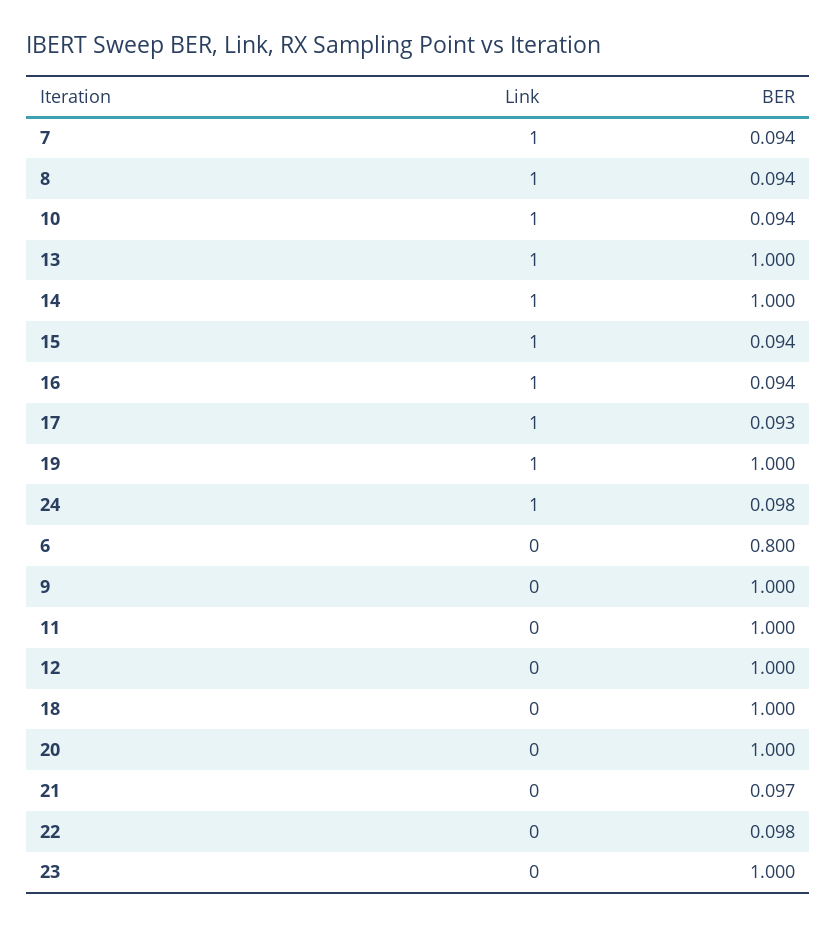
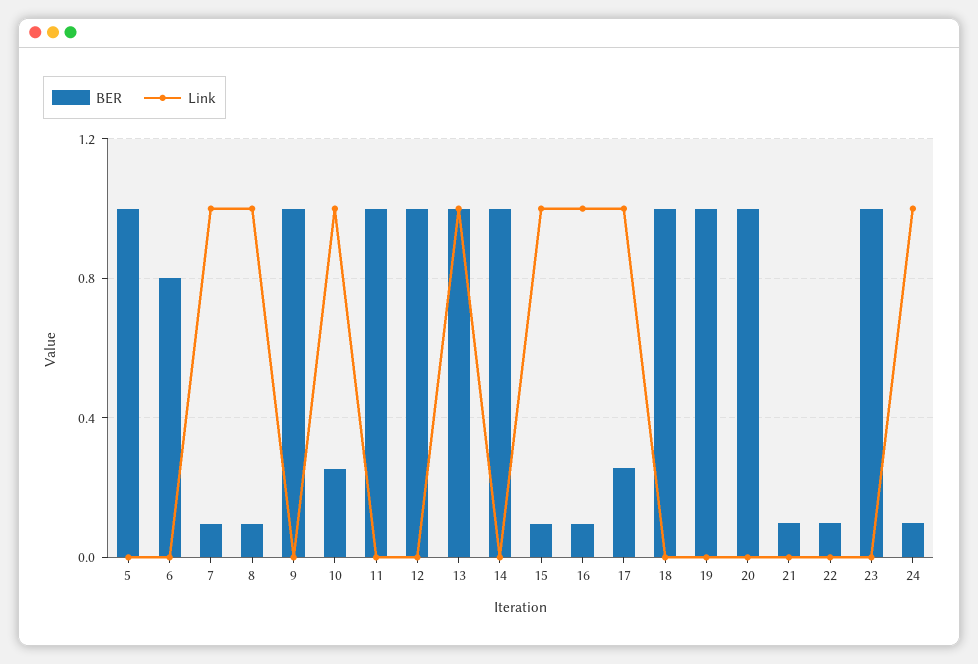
  {
    "Link": {
      "7": 1,
      "8": 1,
      "10": 1,
      "13": 1,
-     "14": 1,
+     "14": 0,
      "15": 1,
      "16": 1,
      "17": 1,
-     "19": 1,
+     "19": 0,
      "24": 1,
      "6": 0,
      "9": 0,
      "11": 0,
      "12": 0,
      "18": 0,
      "20": 0,
      "21": 0,
      "22": 0,
-     "23": 0
+     "23": 0,
+     "5": 0
    },
    "BER": {
      "7": 0.094,
      "8": 0.094,
-     "10": 0.094,
+     "10": 0.25,
      "13": 1,
      "14": 1,
      "15": 0.094,
      "16": 0.094,
-     "17": 0.093,
+     "17": 0.25,
      "19": 1,
      "24": 0.098,
      "6": 0.8,
      "9": 1,
      "11": 1,
      "12": 1,
      "18": 1,
      "20": 1,
      "21": 0.097,
      "22": 0.098,
-     "23": 1
+     "23": 1,
+     "5": 1
    }
  }

